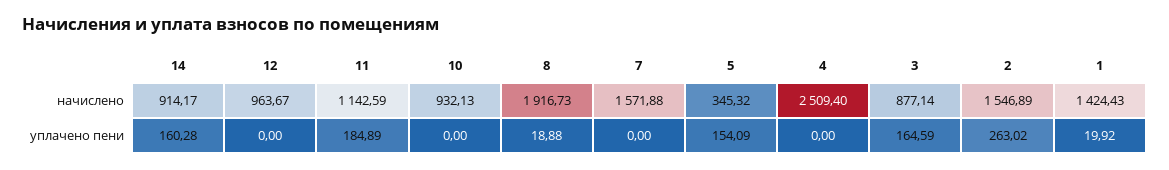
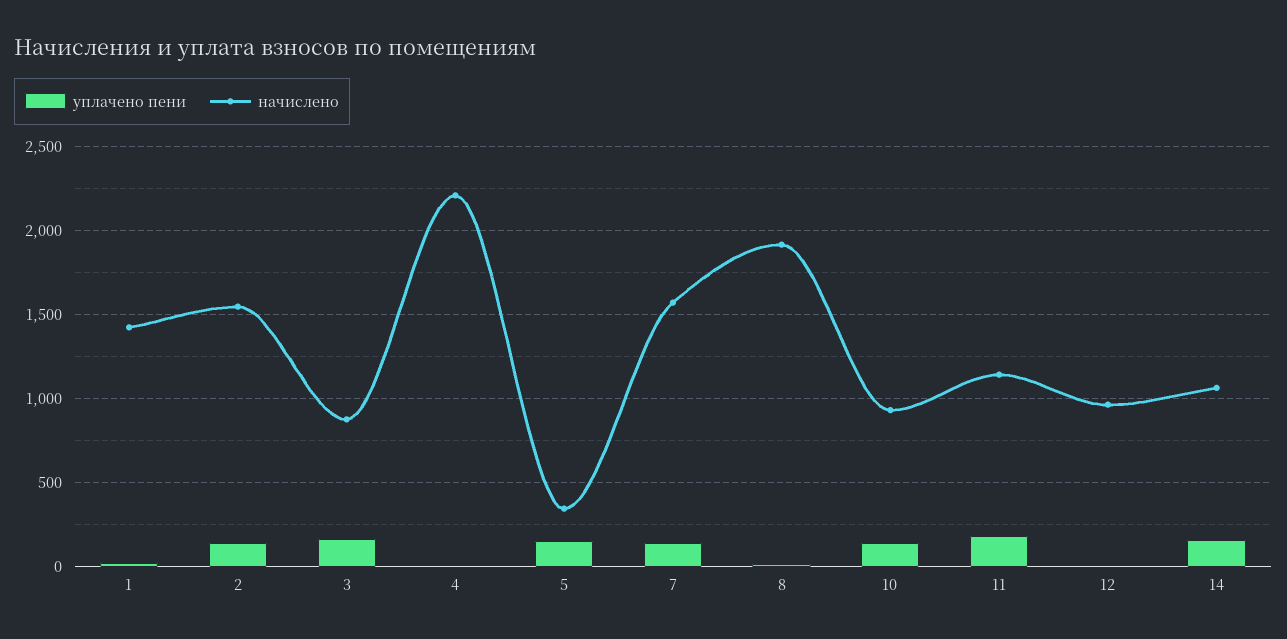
  {
    "начислено": {
-     "14": 914.17,
+     "14": 1050,
      "12": 963.67,
      "11": 1142.59,
      "10": 932.13,
      "8": 1916.73,
      "7": 1571.88,
      "5": 345.32,
-     "4": 2509.4,
+     "4": 2200,
      "3": 877.14,
      "2": 1546.89,
      "1": 1424.43
    },
    "уплачено пени": {
      "14": 160.28,
      "12": 0,
      "11": 184.89,
-     "10": 0,
+     "10": 150,
      "8": 18.88,
-     "7": 0,
+     "7": 150,
      "5": 154.09,
      "4": 0,
      "3": 164.59,
-     "2": 263.02,
+     "2": 150,
      "1": 19.92
    }
  }

